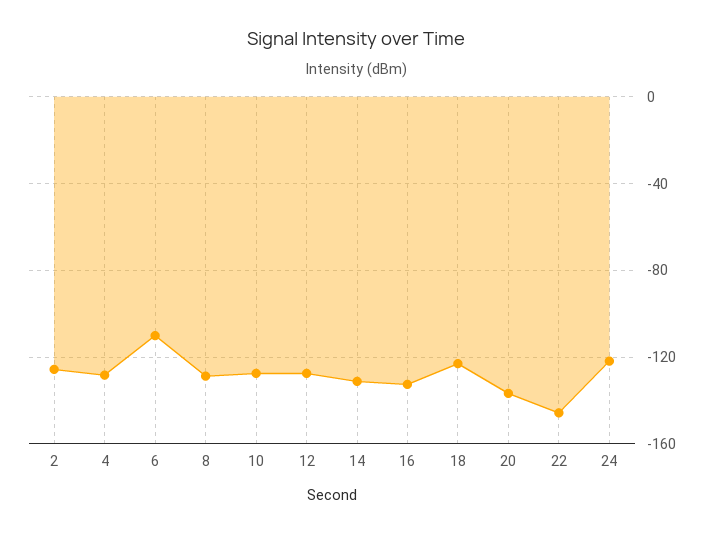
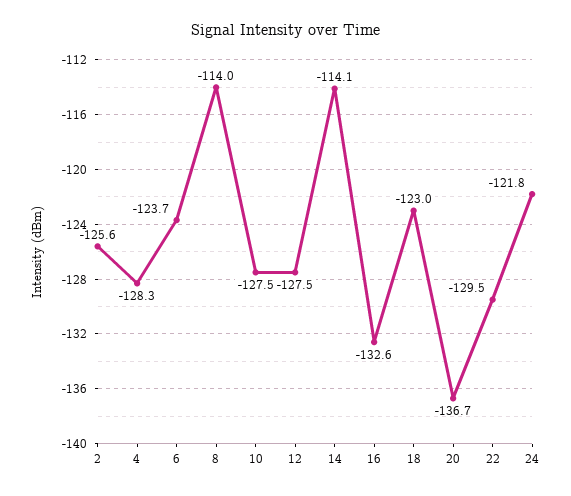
  {
    "2": -125.6,
    "4": -128.3,
-   "6": -110,
+   "6": -123.7,
-   "8": -130,
+   "8": -114,
    "10": -127.5,
    "12": -127.5,
-   "14": -130,
+   "14": -114.1,
    "16": -132.6,
    "18": -123,
    "20": -136.7,
-   "22": -145,
+   "22": -129.5,
    "24": -121.8
  }

